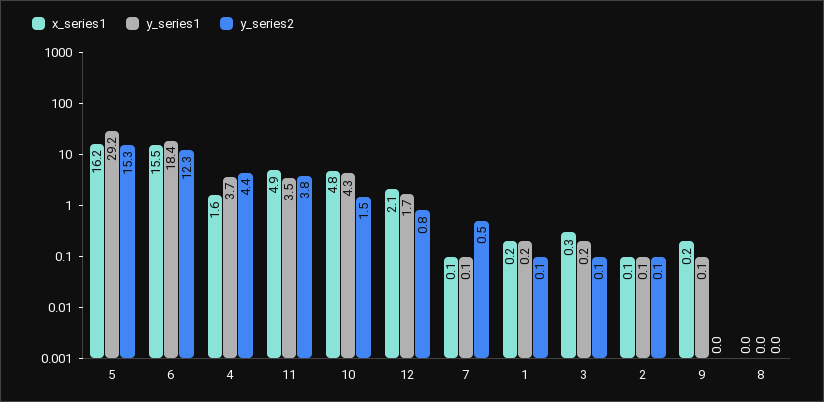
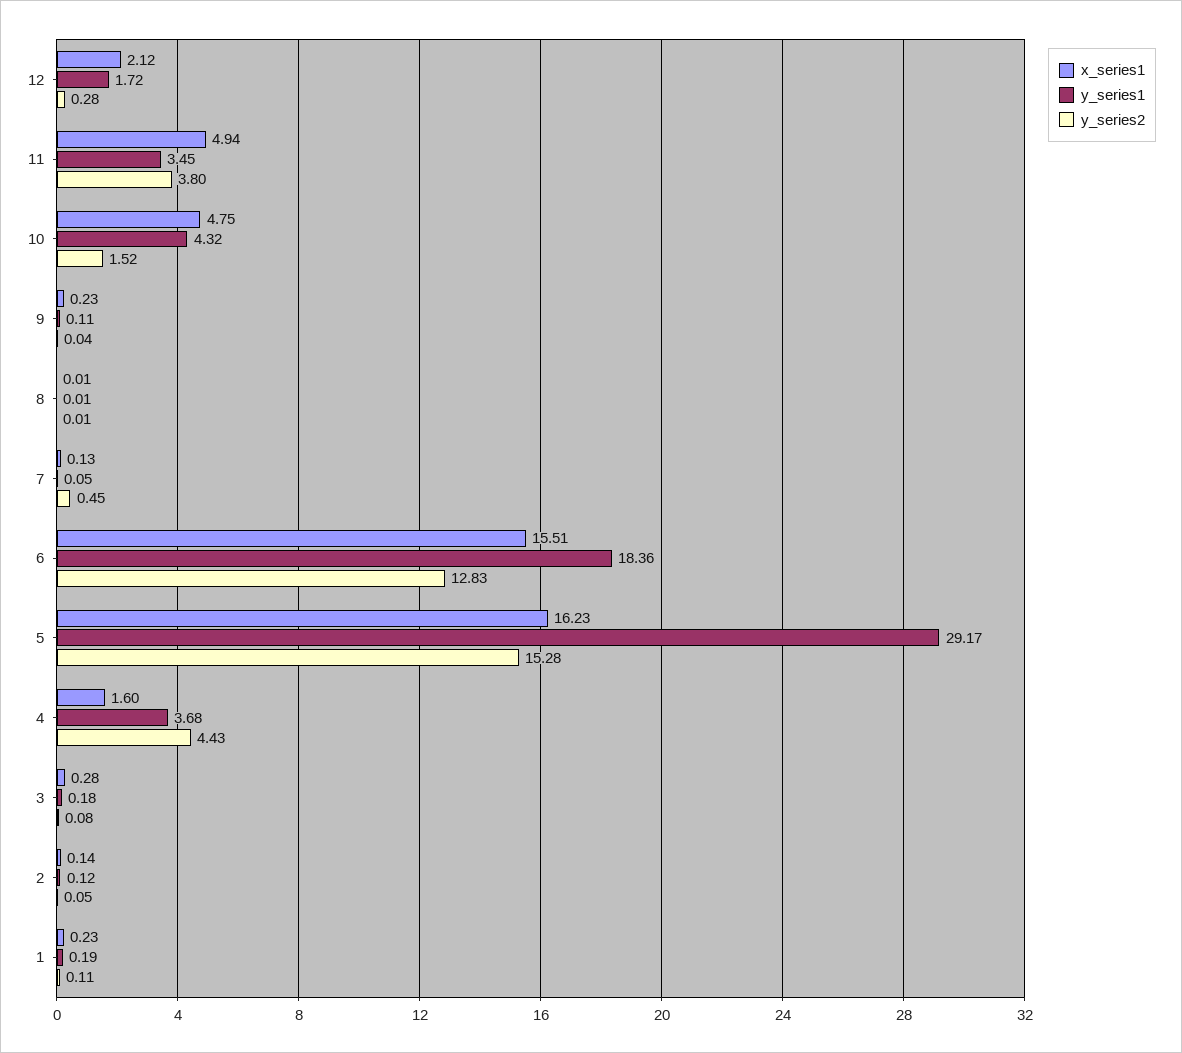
  {
    "x_series1": {
      "5": 16.23,
      "6": 15.51,
      "4": 1.6,
      "11": 4.94,
      "10": 4.75,
      "12": 2.12,
      "7": 0.13,
      "1": 0.23,
      "3": 0.28,
      "2": 0.14,
      "9": 0.23,
      "8": 0.01
    },
    "y_series1": {
      "5": 29.17,
      "6": 18.36,
      "4": 3.68,
      "11": 3.45,
      "10": 4.32,
      "12": 1.72,
      "7": 0.05,
      "1": 0.19,
      "3": 0.18,
      "2": 0.12,
      "9": 0.11,
      "8": 0.01
    },
    "y_series2": {
      "5": 15.28,
-     "6": 12.3,
+     "6": 12.83,
      "4": 4.43,
      "11": 3.8,
      "10": 1.52,
-     "12": 0.8,
+     "12": 0.28,
      "7": 0.45,
      "1": 0.11,
      "3": 0.08,
      "2": 0.05,
      "9": 0.04,
      "8": 0.01
    }
  }

